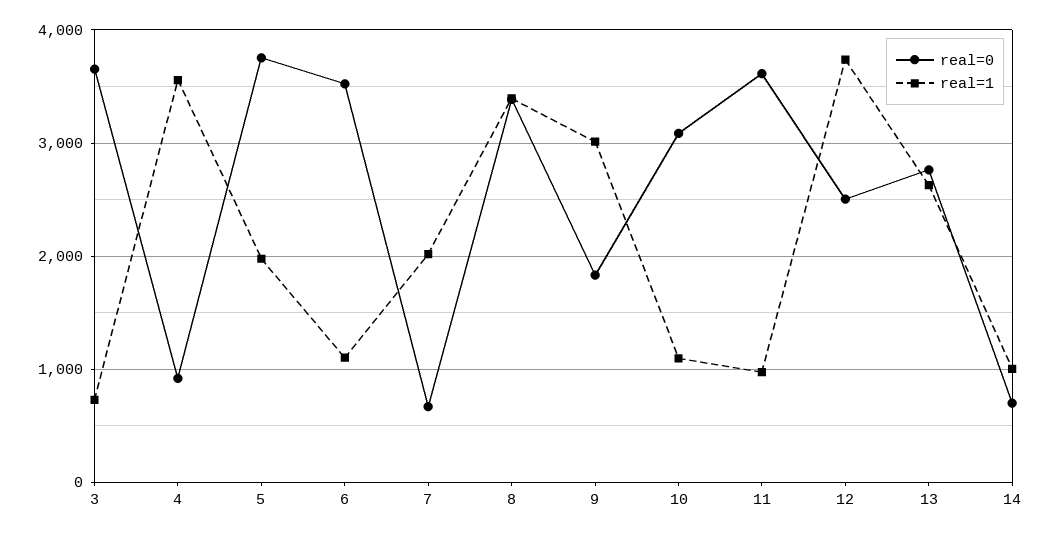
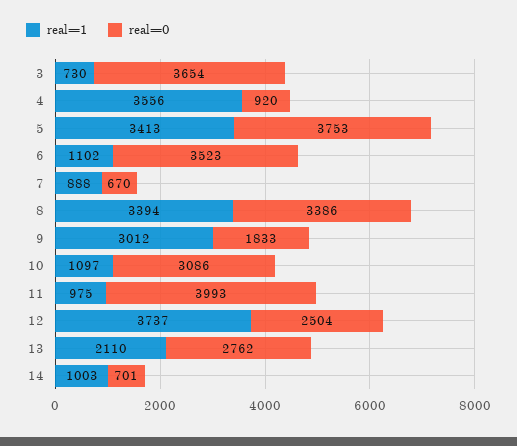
  {
    "real=0": {
      "3": 3654,
      "4": 920,
      "5": 3753,
      "6": 3523,
      "7": 670,
      "8": 3386,
      "9": 1833,
      "10": 3086,
-     "11": 3600,
+     "11": 3993,
      "12": 2504,
      "13": 2762,
      "14": 701
    },
    "real=1": {
      "3": 730,
      "4": 3556,
-     "5": 2000,
+     "5": 3413,
      "6": 1102,
-     "7": 2000,
+     "7": 888,
      "8": 3394,
      "9": 3012,
      "10": 1097,
      "11": 975,
      "12": 3737,
-     "13": 2600,
+     "13": 2110,
      "14": 1003
    }
  }

